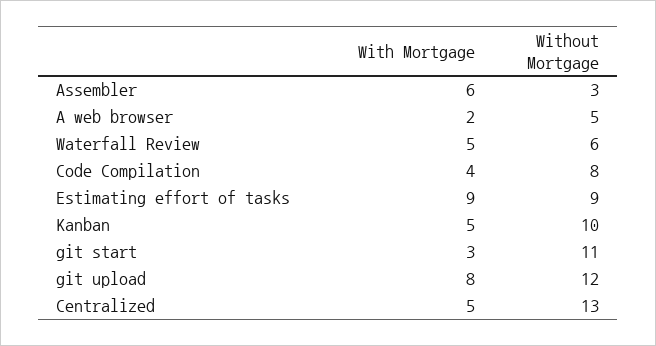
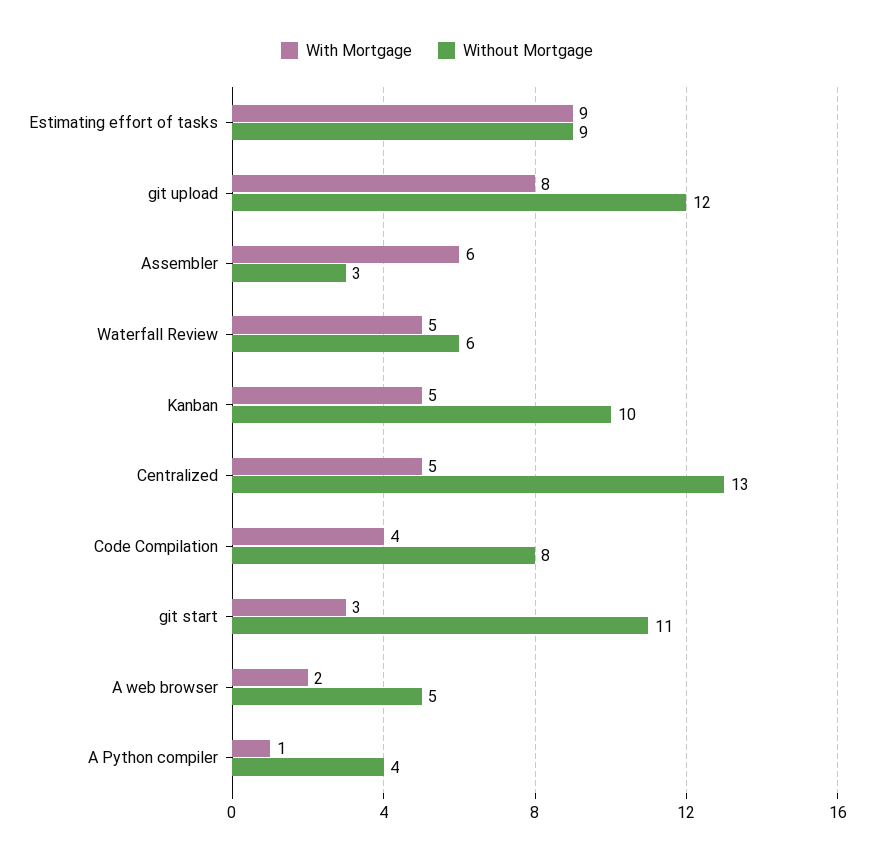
  {
    "With Mortgage": {
      "Assembler": 6,
      "A web browser": 2,
      "Waterfall Review": 5,
      "Code Compilation": 4,
      "Estimating effort of tasks": 9,
      "Kanban": 5,
      "git start": 3,
      "git upload": 8,
-     "Centralized": 5
+     "Centralized": 5,
+     "A Python compiler": 1
    },
    "Without Mortgage": {
      "Assembler": 3,
      "A web browser": 5,
      "Waterfall Review": 6,
      "Code Compilation": 8,
      "Estimating effort of tasks": 9,
      "Kanban": 10,
      "git start": 11,
      "git upload": 12,
-     "Centralized": 13
+     "Centralized": 13,
+     "A Python compiler": 4
    }
  }

